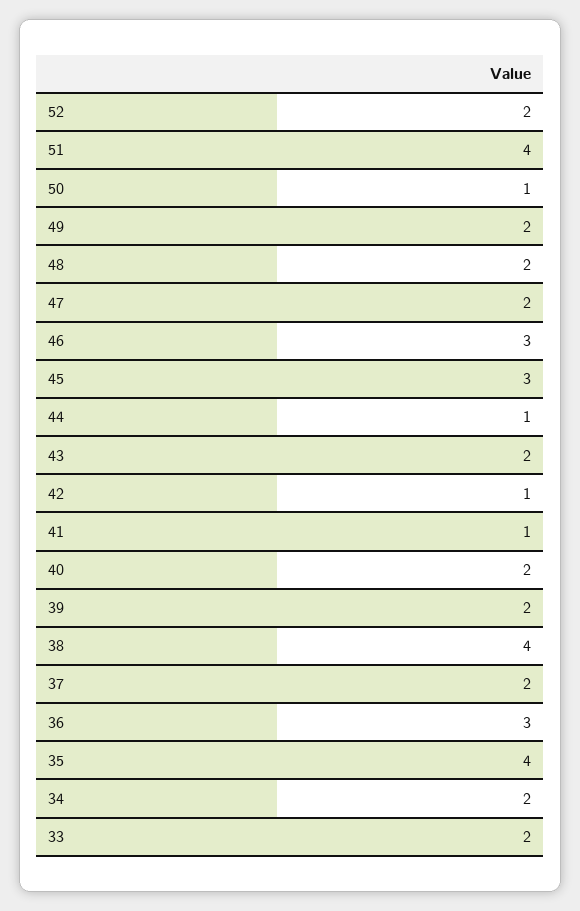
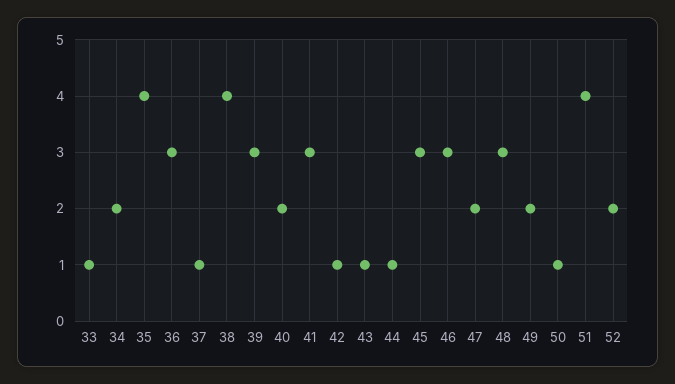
  {
    "52": 2,
    "51": 4,
    "50": 1,
    "49": 2,
-   "48": 2,
+   "48": 3,
    "47": 2,
    "46": 3,
    "45": 3,
    "44": 1,
-   "43": 2,
+   "43": 1,
    "42": 1,
-   "41": 1,
+   "41": 3,
    "40": 2,
-   "39": 2,
+   "39": 3,
    "38": 4,
-   "37": 2,
+   "37": 1,
    "36": 3,
    "35": 4,
    "34": 2,
-   "33": 2
+   "33": 1
  }

